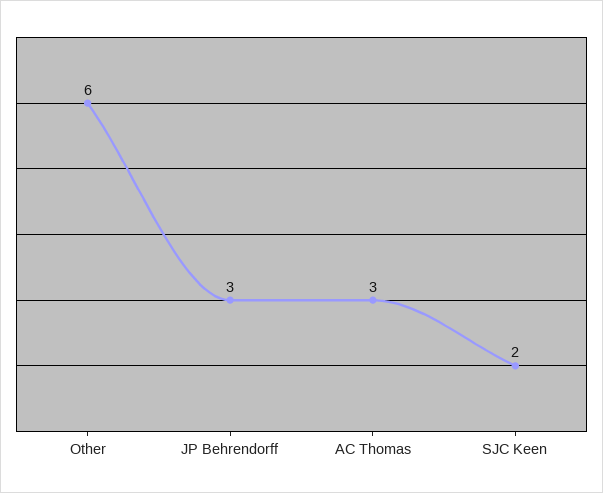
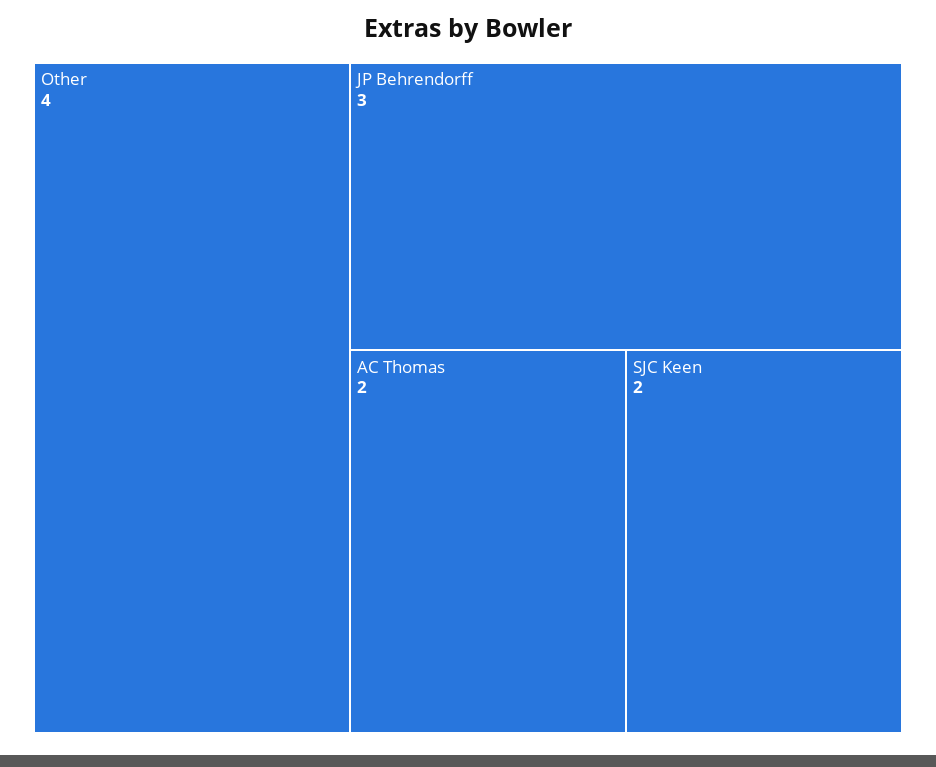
  {
-   "Other": 6,
+   "Other": 4,
    "JP Behrendorff": 3,
-   "AC Thomas": 3,
+   "AC Thomas": 2,
    "SJC Keen": 2
  }

